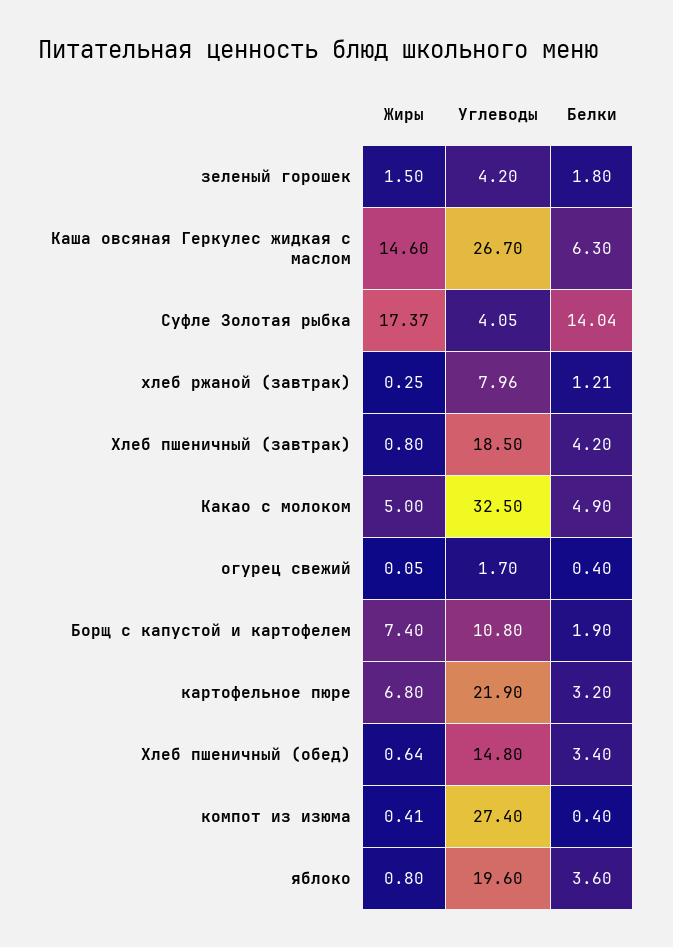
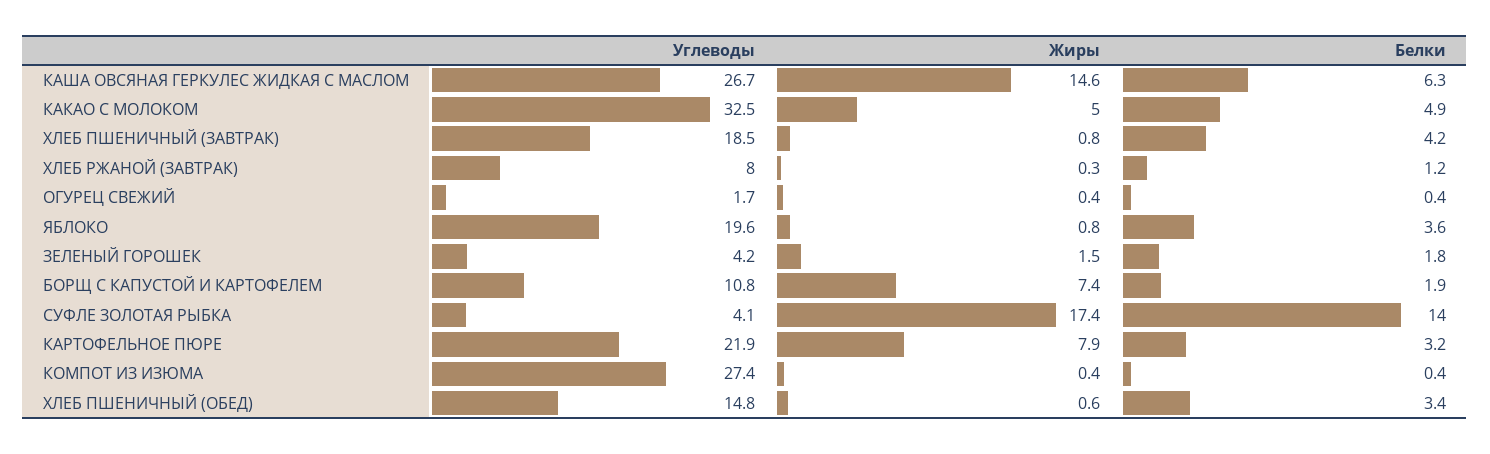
  {
    "Жиры": {
      "зеленый горошек": 1.5,
      "Каша овсяная Геркулес жидкая с маслом": 14.6,
      "Суфле Золотая рыбка": 17.37,
      "хлеб ржаной (завтрак)": 0.25,
      "Хлеб пшеничный (завтрак)": 0.8,
      "Какао с молоком": 5,
-     "огурец свежий": 0.05,
+     "огурец свежий": 0.4,
      "Борщ с капустой и картофелем": 7.4,
-     "картофельное пюре": 6.8,
+     "картофельное пюре": 7.9,
      "Хлеб пшеничный (обед)": 0.64,
      "компот из изюма": 0.41,
      "яблоко": 0.8
    },
    "Углеводы": {
      "зеленый горошек": 4.2,
      "Каша овсяная Геркулес жидкая с маслом": 26.7,
      "Суфле Золотая рыбка": 4.05,
      "хлеб ржаной (завтрак)": 7.96,
      "Хлеб пшеничный (завтрак)": 18.5,
      "Какао с молоком": 32.5,
      "огурец свежий": 1.7,
      "Борщ с капустой и картофелем": 10.8,
      "картофельное пюре": 21.9,
      "Хлеб пшеничный (обед)": 14.8,
      "компот из изюма": 27.4,
      "яблоко": 19.6
    },
    "Белки": {
      "зеленый горошек": 1.8,
      "Каша овсяная Геркулес жидкая с маслом": 6.3,
      "Суфле Золотая рыбка": 14.04,
      "хлеб ржаной (завтрак)": 1.21,
      "Хлеб пшеничный (завтрак)": 4.2,
      "Какао с молоком": 4.9,
      "огурец свежий": 0.4,
      "Борщ с капустой и картофелем": 1.9,
      "картофельное пюре": 3.2,
      "Хлеб пшеничный (обед)": 3.4,
      "компот из изюма": 0.4,
      "яблоко": 3.6
    }
  }

